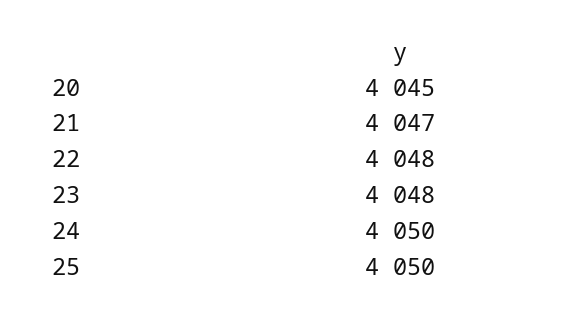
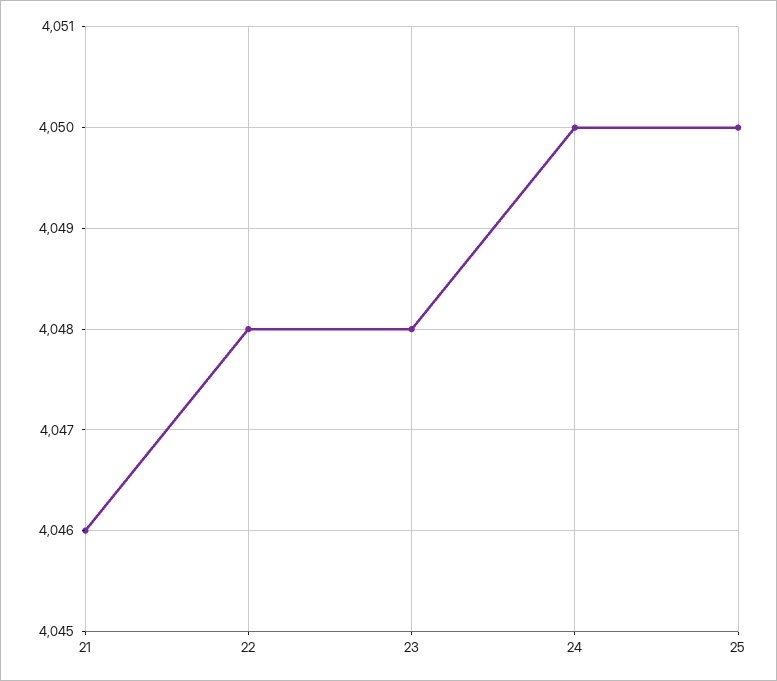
  {
-   "20": 4045,
-   "21": 4047,
+   "21": 4046,
    "22": 4048,
    "23": 4048,
    "24": 4050,
    "25": 4050
  }

